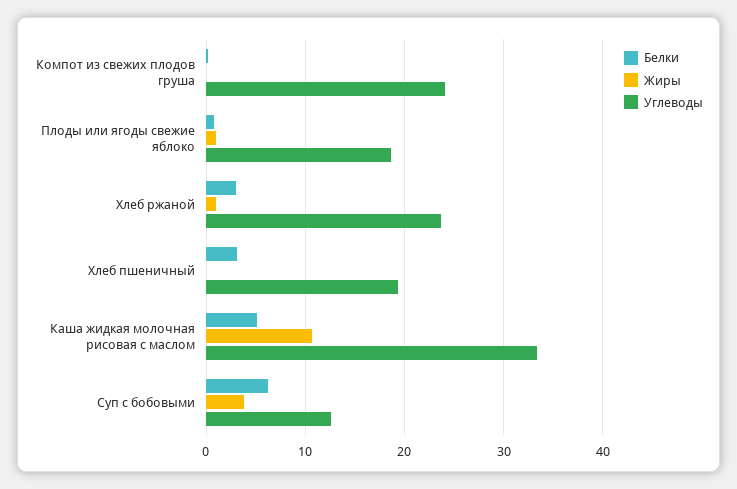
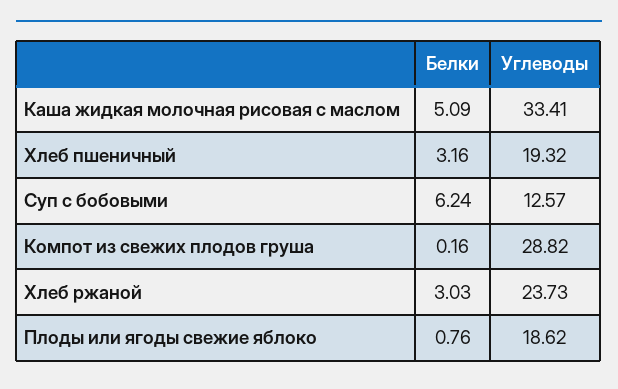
  {
    "Белки": {
      "Компот из свежих плодов груша": 0.16,
      "Плоды или ягоды свежие яблоко": 0.76,
      "Хлеб ржаной": 3.03,
      "Хлеб пшеничный": 3.16,
      "Каша жидкая молочная рисовая с маслом": 5.09,
      "Суп с бобовыми": 6.24
    },
-   "Жиры": {
-     "Компот из свежих плодов груша": 0,
-     "Плоды или ягоды свежие яблоко": 1,
-     "Хлеб ржаной": 1,
-     "Хлеб пшеничный": 0,
-     "Каша жидкая молочная рисовая с маслом": 11,
-     "Суп с бобовыми": 4
-   },
    "Углеводы": {
-     "Компот из свежих плодов груша": 24,
+     "Компот из свежих плодов груша": 28.82,
      "Плоды или ягоды свежие яблоко": 18.62,
      "Хлеб ржаной": 23.73,
      "Хлеб пшеничный": 19.32,
      "Каша жидкая молочная рисовая с маслом": 33.41,
      "Суп с бобовыми": 12.57
    }
  }

